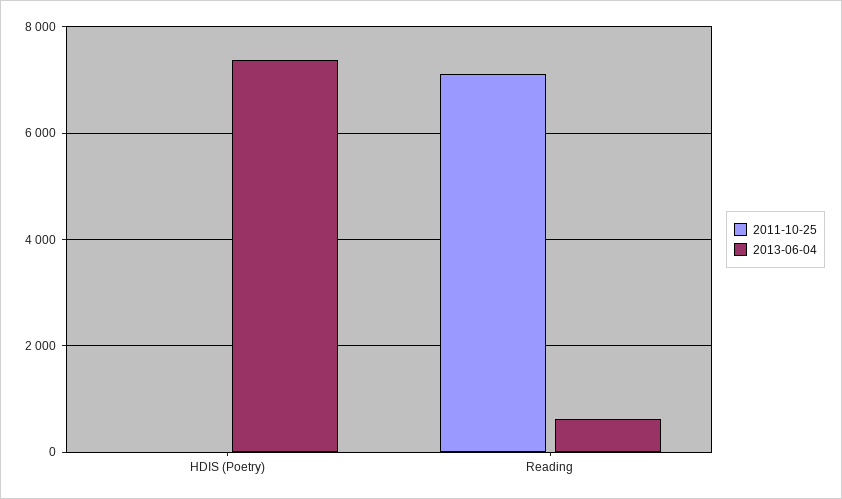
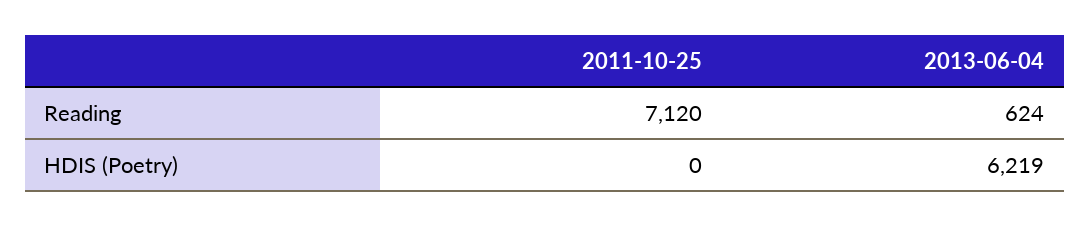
  {
    "2011-10-25": {
      "HDIS (Poetry)": 0,
      "Reading": 7120
    },
    "2013-06-04": {
-     "HDIS (Poetry)": 7400,
+     "HDIS (Poetry)": 6219,
      "Reading": 624
    }
  }

